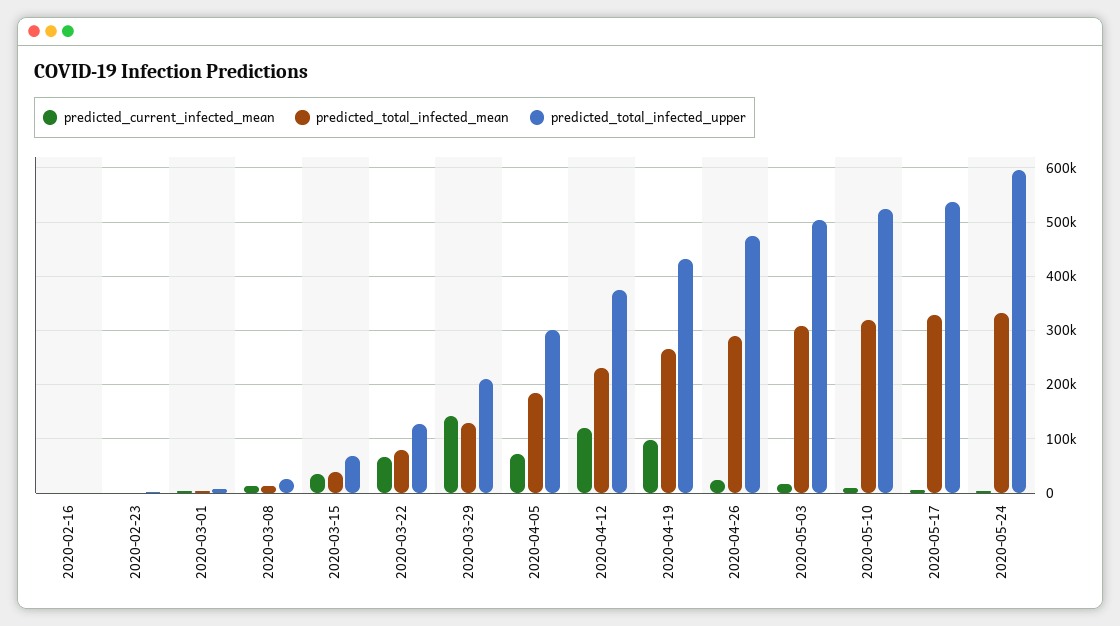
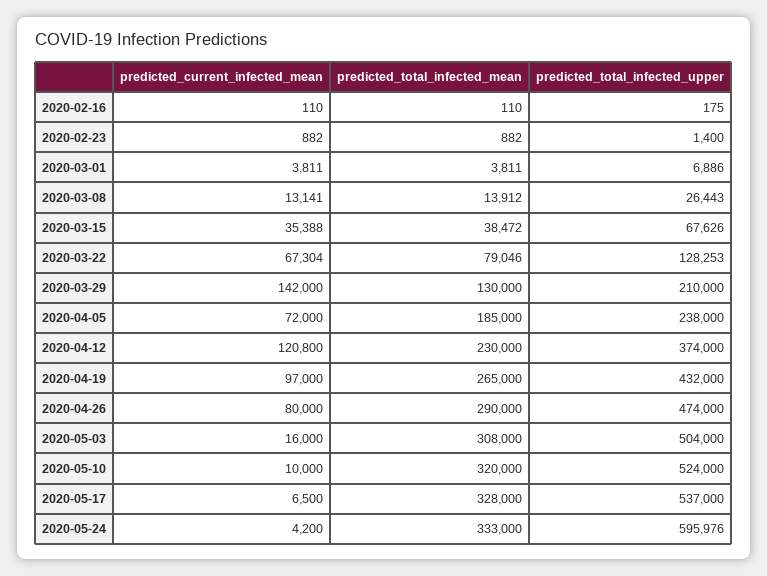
  {
    "predicted_current_infected_mean": {
      "2020-02-16": 110,
      "2020-02-23": 882,
      "2020-03-01": 3811,
      "2020-03-08": 13141,
      "2020-03-15": 35388,
      "2020-03-22": 67304,
      "2020-03-29": 142000,
      "2020-04-05": 72000,
      "2020-04-12": 120800,
      "2020-04-19": 97000,
-     "2020-04-26": 20000,
+     "2020-04-26": 80000,
      "2020-05-03": 16000,
      "2020-05-10": 10000,
      "2020-05-17": 6500,
      "2020-05-24": 4200
    },
    "predicted_total_infected_mean": {
      "2020-02-16": 110,
      "2020-02-23": 882,
      "2020-03-01": 3811,
      "2020-03-08": 13912,
      "2020-03-15": 38472,
      "2020-03-22": 79046,
      "2020-03-29": 130000,
      "2020-04-05": 185000,
      "2020-04-12": 230000,
      "2020-04-19": 265000,
      "2020-04-26": 290000,
      "2020-05-03": 308000,
      "2020-05-10": 320000,
      "2020-05-17": 328000,
      "2020-05-24": 333000
    },
    "predicted_total_infected_upper": {
      "2020-02-16": 175,
      "2020-02-23": 1400,
      "2020-03-01": 6886,
      "2020-03-08": 26443,
      "2020-03-15": 67626,
      "2020-03-22": 128253,
      "2020-03-29": 210000,
-     "2020-04-05": 300000,
+     "2020-04-05": 238000,
      "2020-04-12": 374000,
      "2020-04-19": 432000,
      "2020-04-26": 474000,
      "2020-05-03": 504000,
      "2020-05-10": 524000,
      "2020-05-17": 537000,
      "2020-05-24": 595976
    }
  }

